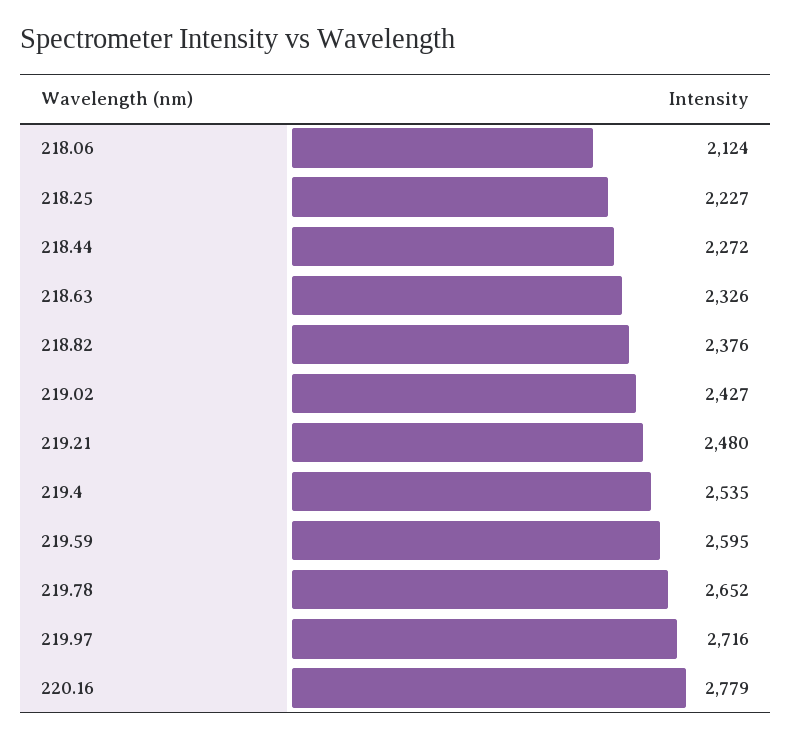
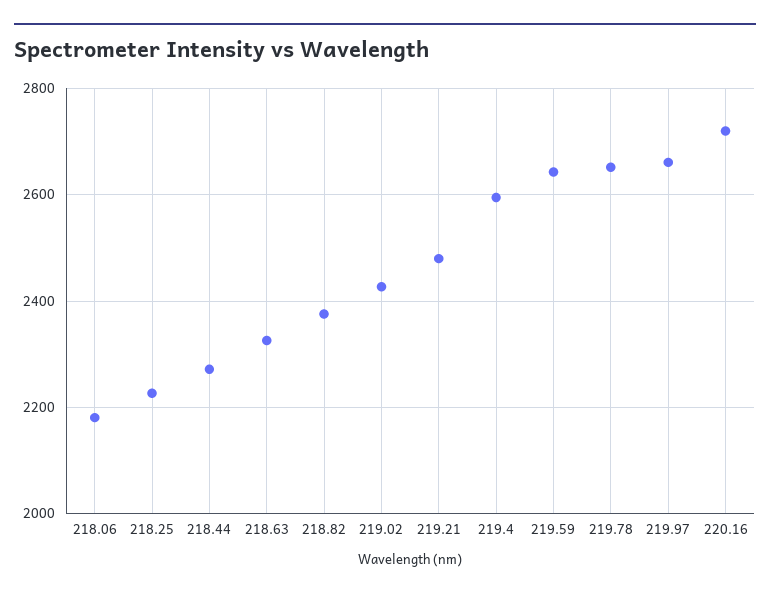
  {
-   "218.06": 2124,
+   "218.06": 2180,
    "218.25": 2227,
    "218.44": 2272,
    "218.63": 2326,
    "218.82": 2376,
    "219.02": 2427,
    "219.21": 2480,
-   "219.4": 2535,
+   "219.4": 2600,
-   "219.59": 2595,
+   "219.59": 2640,
    "219.78": 2652,
-   "219.97": 2716,
+   "219.97": 2660,
-   "220.16": 2779
+   "220.16": 2720
  }

